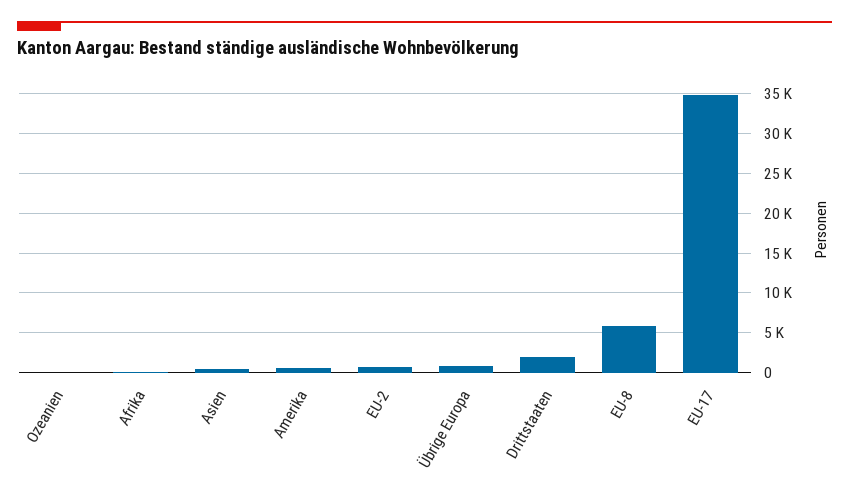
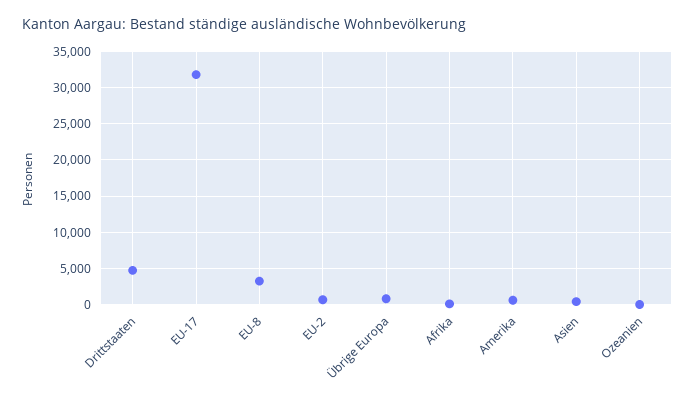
  {
    "Ozeanien": 0,
    "Afrika": 0,
    "Asien": 0,
    "Amerika": 1000,
    "EU-2": 1000,
    "Übrige Europa": 1000,
-   "Drittstaaten": 2000,
+   "Drittstaaten": 5000,
-   "EU-8": 6000,
+   "EU-8": 3000,
-   "EU-17": 35000
+   "EU-17": 32000
  }

